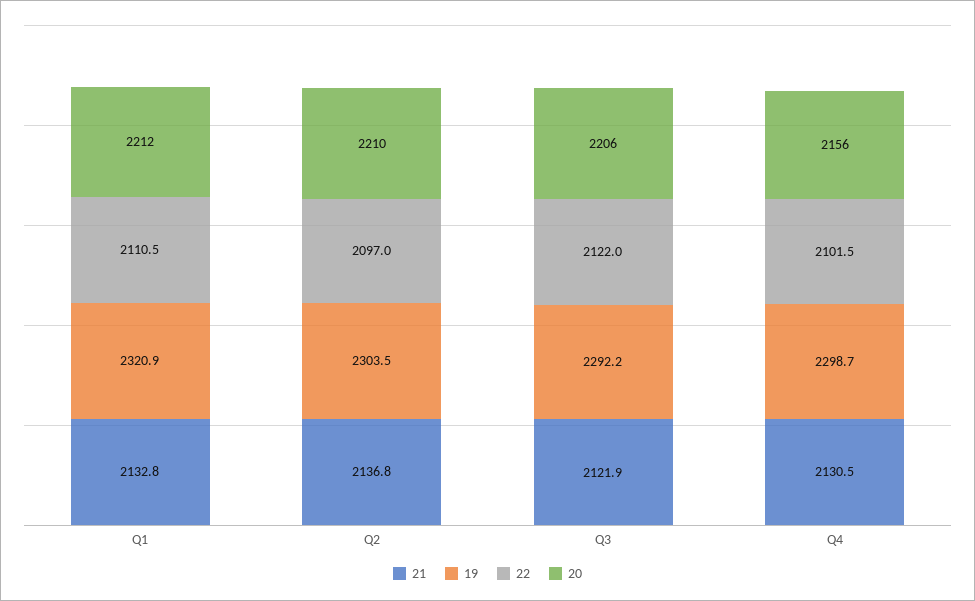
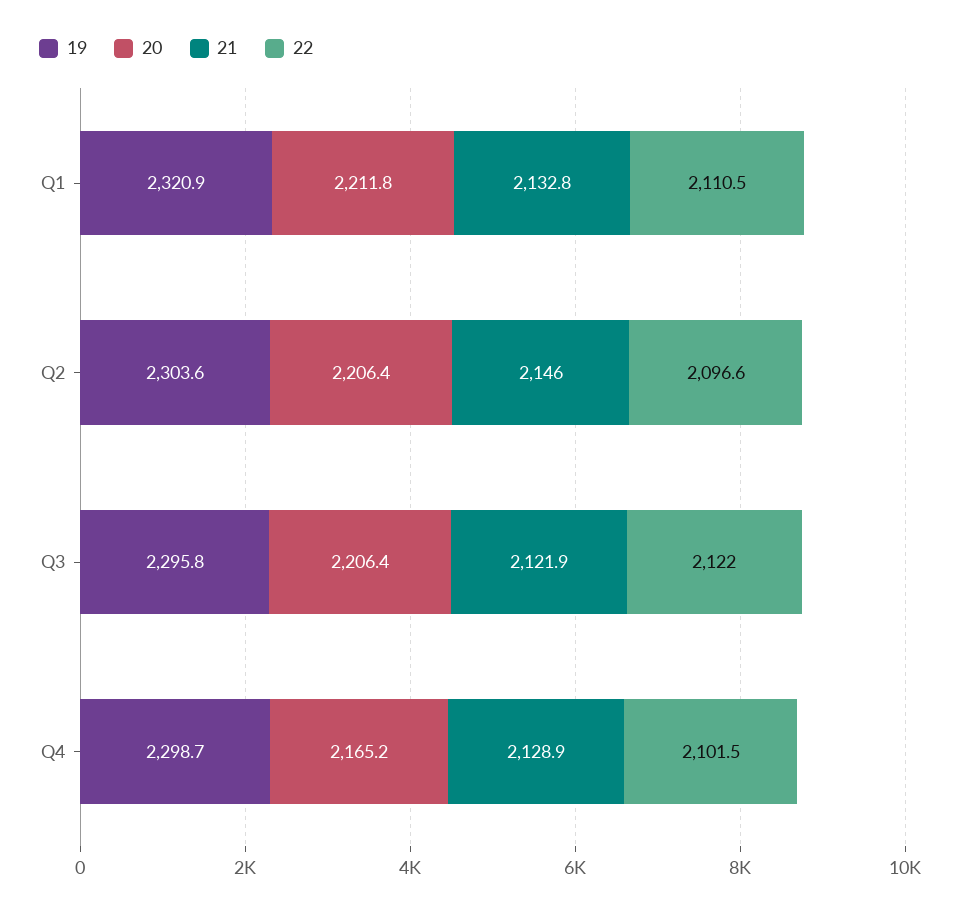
  {
    "21": {
      "Q1": 2132.8,
-     "Q2": 2136.8,
+     "Q2": 2146,
      "Q3": 2121.9,
-     "Q4": 2130.5
+     "Q4": 2128.9
    },
    "19": {
      "Q1": 2320.9,
-     "Q2": 2303.5,
+     "Q2": 2303.6,
-     "Q3": 2292.2,
+     "Q3": 2295.8,
      "Q4": 2298.7
    },
    "22": {
      "Q1": 2110.5,
-     "Q2": 2097,
+     "Q2": 2096.6,
      "Q3": 2122,
      "Q4": 2101.5
    },
    "20": {
      "Q1": 2211.8,
-     "Q2": 2210,
+     "Q2": 2206.4,
      "Q3": 2206.4,
-     "Q4": 2156
+     "Q4": 2165.2
    }
  }

